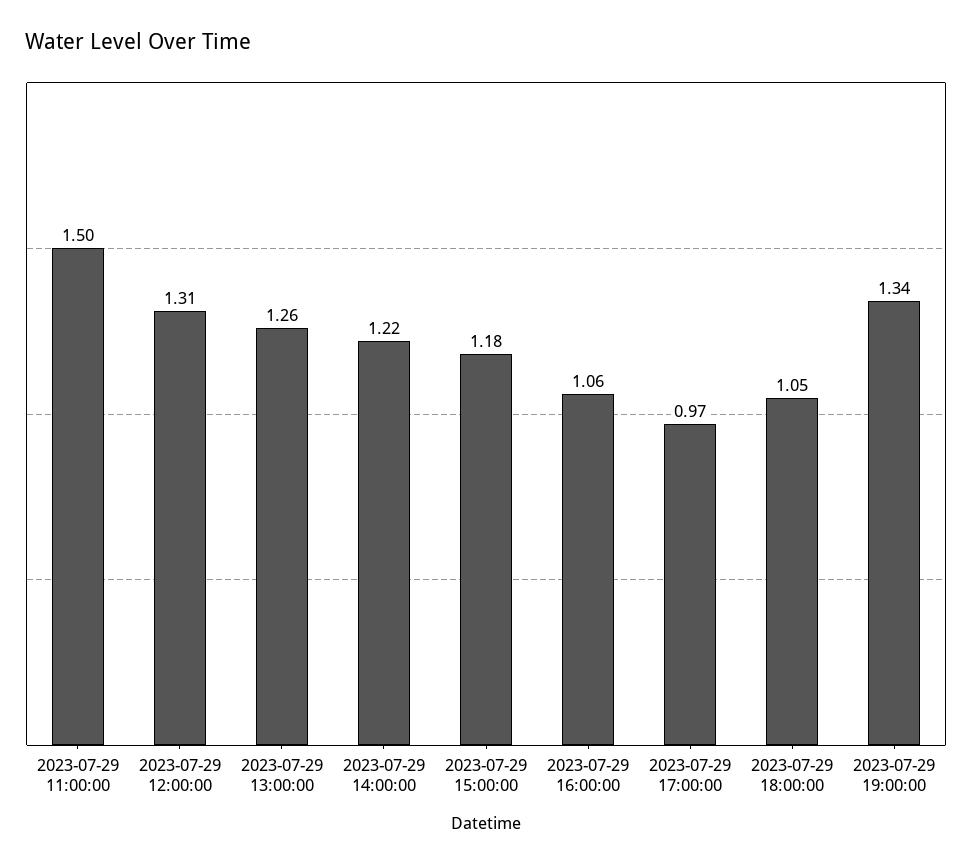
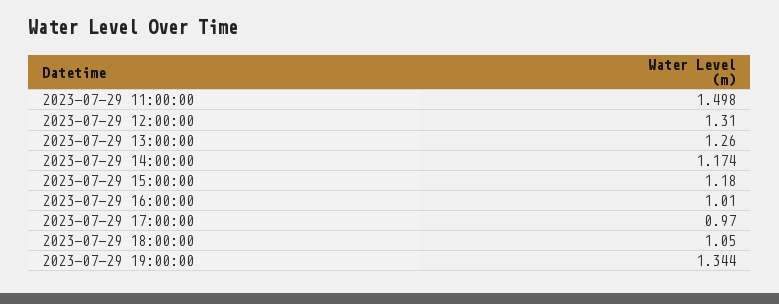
  {
    "2023-07-29 11:00:00": 1.498,
    "2023-07-29 12:00:00": 1.31,
    "2023-07-29 13:00:00": 1.26,
-   "2023-07-29 14:00:00": 1.22,
+   "2023-07-29 14:00:00": 1.174,
    "2023-07-29 15:00:00": 1.18,
-   "2023-07-29 16:00:00": 1.06,
+   "2023-07-29 16:00:00": 1.01,
    "2023-07-29 17:00:00": 0.97,
    "2023-07-29 18:00:00": 1.05,
    "2023-07-29 19:00:00": 1.344
  }

